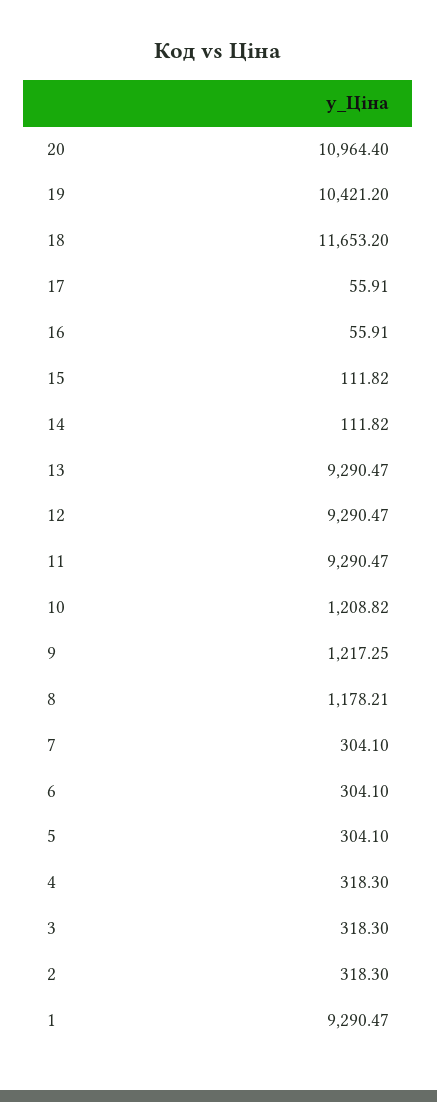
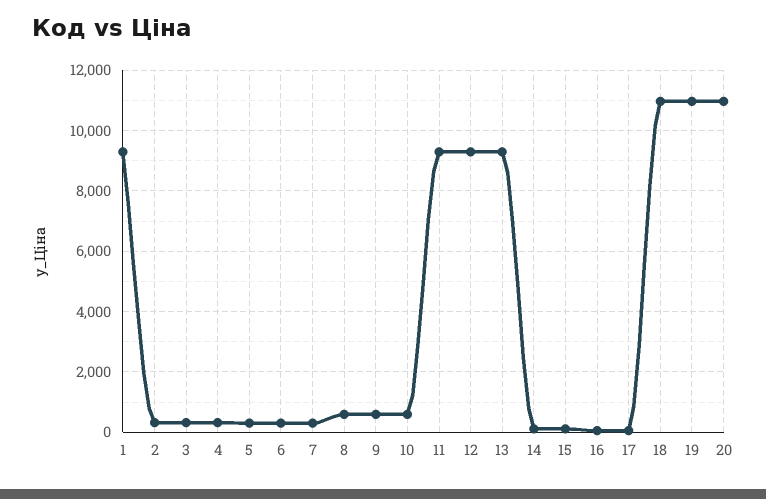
  {
    "20": 10964.4,
-   "19": 10421.2,
+   "19": 11000,
-   "18": 11653.2,
+   "18": 11000,
    "17": 55.91,
    "16": 55.91,
    "15": 111.82,
    "14": 111.82,
    "13": 9290.47,
    "12": 9290.47,
    "11": 9290.47,
-   "10": 1208.82,
+   "10": 600,
-   "9": 1217.25,
+   "9": 600,
-   "8": 1178.21,
+   "8": 600,
    "7": 304.1,
    "6": 304.1,
    "5": 304.1,
    "4": 318.3,
    "3": 318.3,
    "2": 318.3,
    "1": 9290.47
  }

